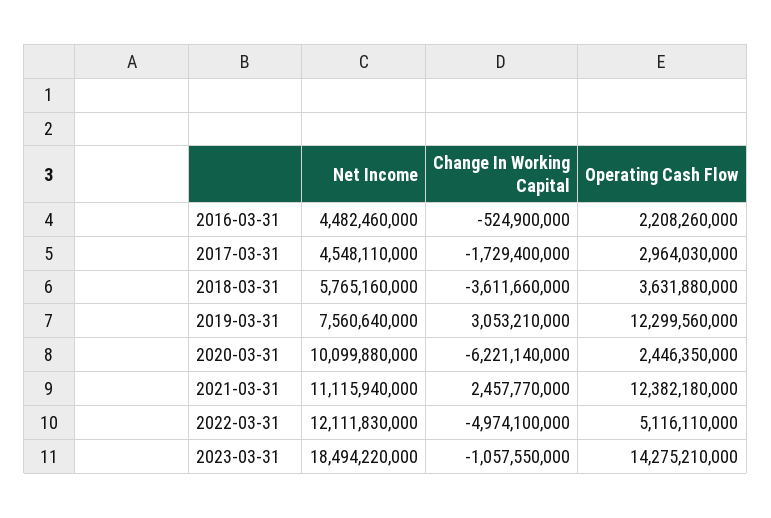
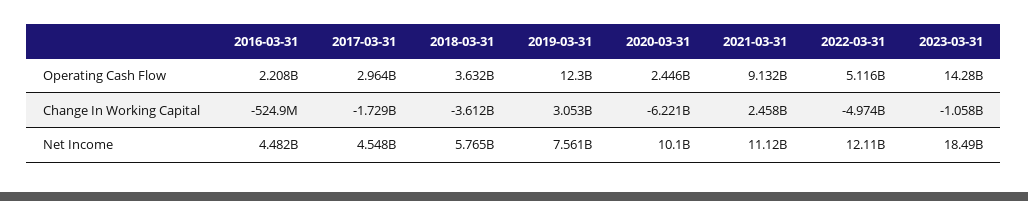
  {
    "Net Income": {
      "2016-03-31": 4482460000,
      "2017-03-31": 4548110000,
      "2018-03-31": 5765160000,
      "2019-03-31": 7560640000,
      "2020-03-31": 10099880000,
      "2021-03-31": 11115940000,
      "2022-03-31": 12111830000,
      "2023-03-31": 18494220000
    },
    "Change In Working Capital": {
      "2016-03-31": -524900000,
      "2017-03-31": -1729400000,
      "2018-03-31": -3611660000,
      "2019-03-31": 3053210000,
      "2020-03-31": -6221140000,
      "2021-03-31": 2457770000,
      "2022-03-31": -4974100000,
      "2023-03-31": -1057550000
    },
    "Operating Cash Flow": {
      "2016-03-31": 2208260000,
      "2017-03-31": 2964030000,
      "2018-03-31": 3631880000,
      "2019-03-31": 12299560000,
      "2020-03-31": 2446350000,
-     "2021-03-31": 12382180000,
+     "2021-03-31": 9132000000,
      "2022-03-31": 5116110000,
      "2023-03-31": 14275210000
    }
  }

